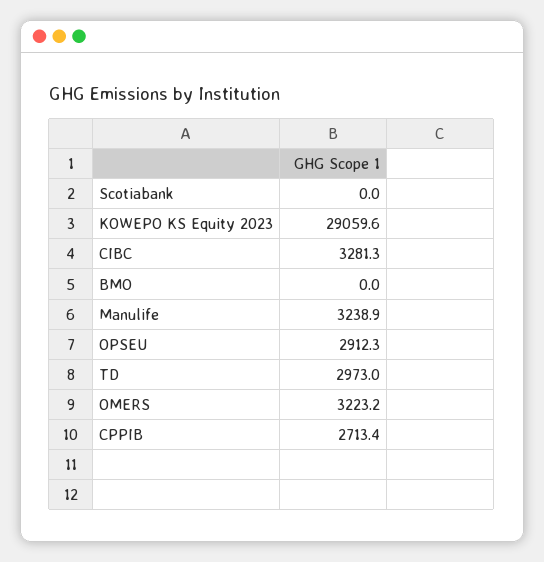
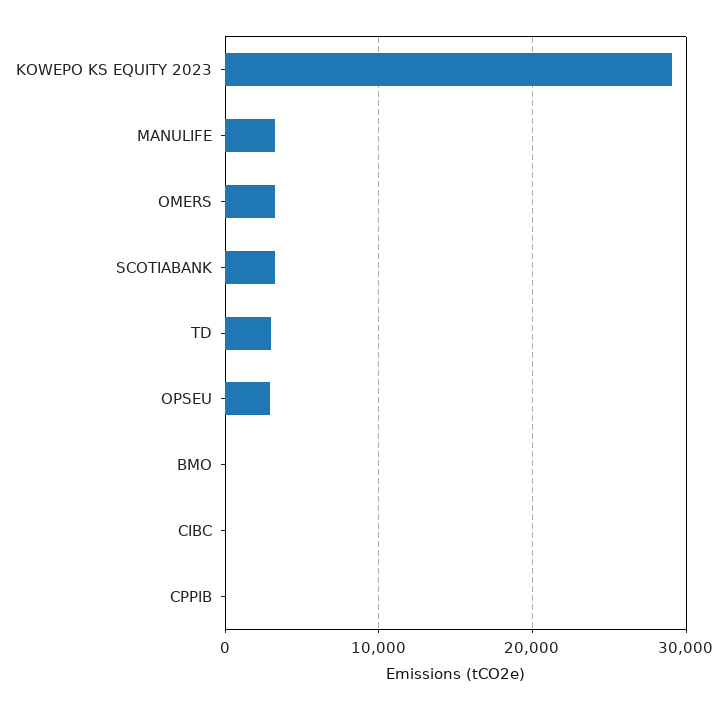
  {
-   "Scotiabank": 0,
+   "Scotiabank": 3000,
    "KOWEPO KS Equity 2023": 29059.6,
-   "CIBC": 3281.3,
+   "CIBC": 0,
    "BMO": 0,
    "Manulife": 3238.9,
    "OPSEU": 2912.3,
    "TD": 2973,
    "OMERS": 3223.2,
-   "CPPIB": 2713.4
+   "CPPIB": 0
  }

